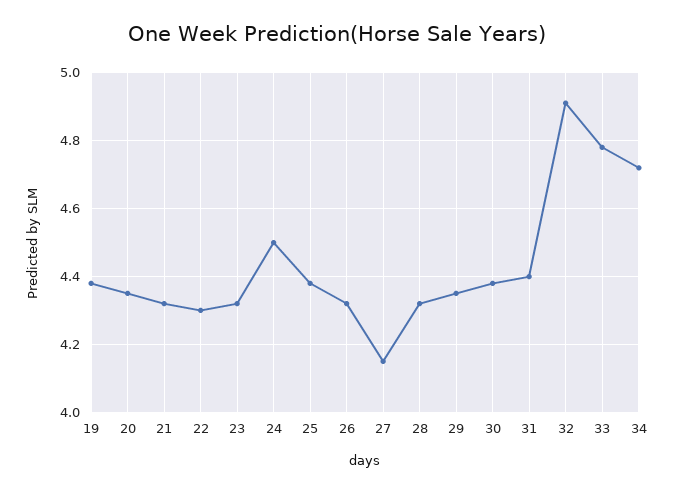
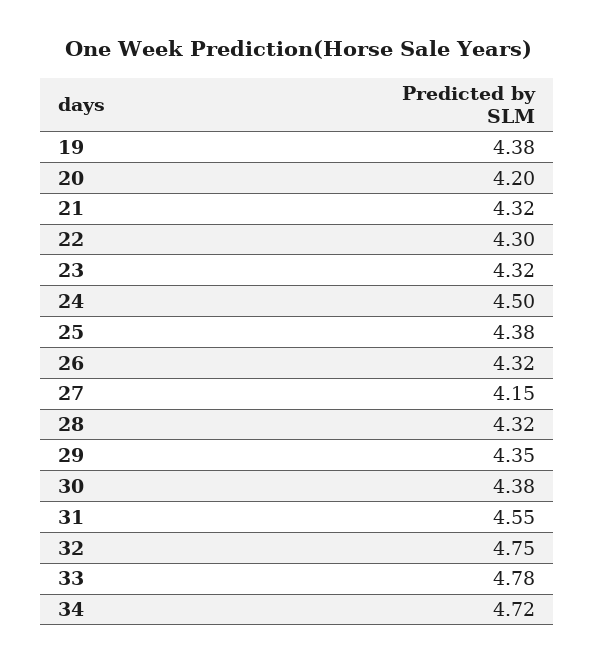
  {
    "19": 4.38,
-   "20": 4.35,
+   "20": 4.2,
    "21": 4.32,
    "22": 4.3,
    "23": 4.32,
    "24": 4.5,
    "25": 4.38,
    "26": 4.32,
    "27": 4.15,
    "28": 4.32,
    "29": 4.35,
    "30": 4.38,
-   "31": 4.4,
+   "31": 4.55,
-   "32": 4.9,
+   "32": 4.75,
    "33": 4.78,
    "34": 4.72
  }

